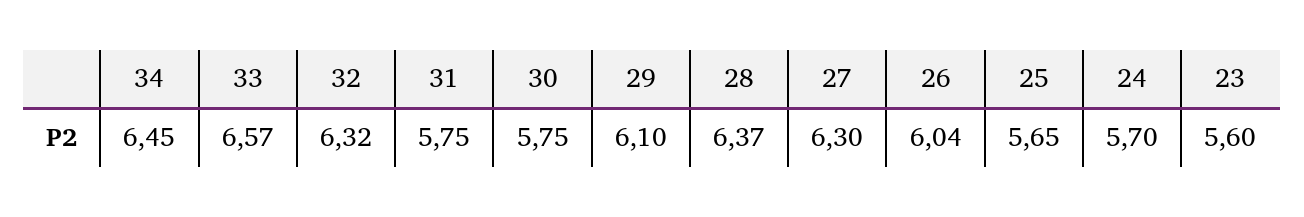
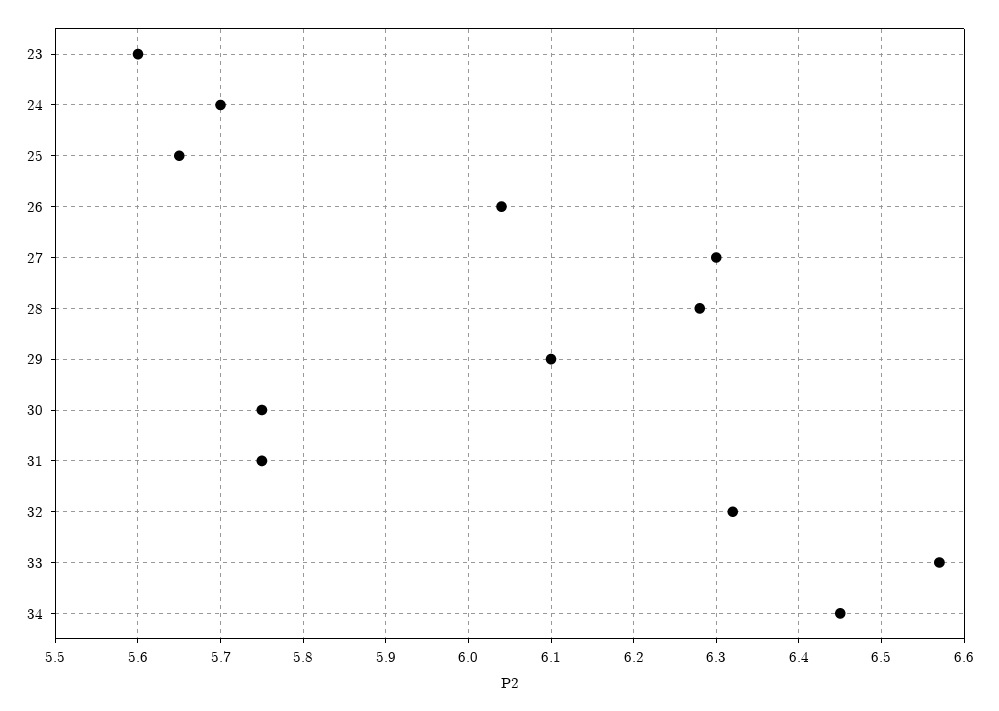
  {
    "34": 6.45,
    "33": 6.57,
    "32": 6.32,
    "31": 5.75,
    "30": 5.75,
    "29": 6.1,
-   "28": 6.37,
+   "28": 6.28,
    "27": 6.3,
    "26": 6.04,
    "25": 5.65,
    "24": 5.7,
    "23": 5.6
  }

